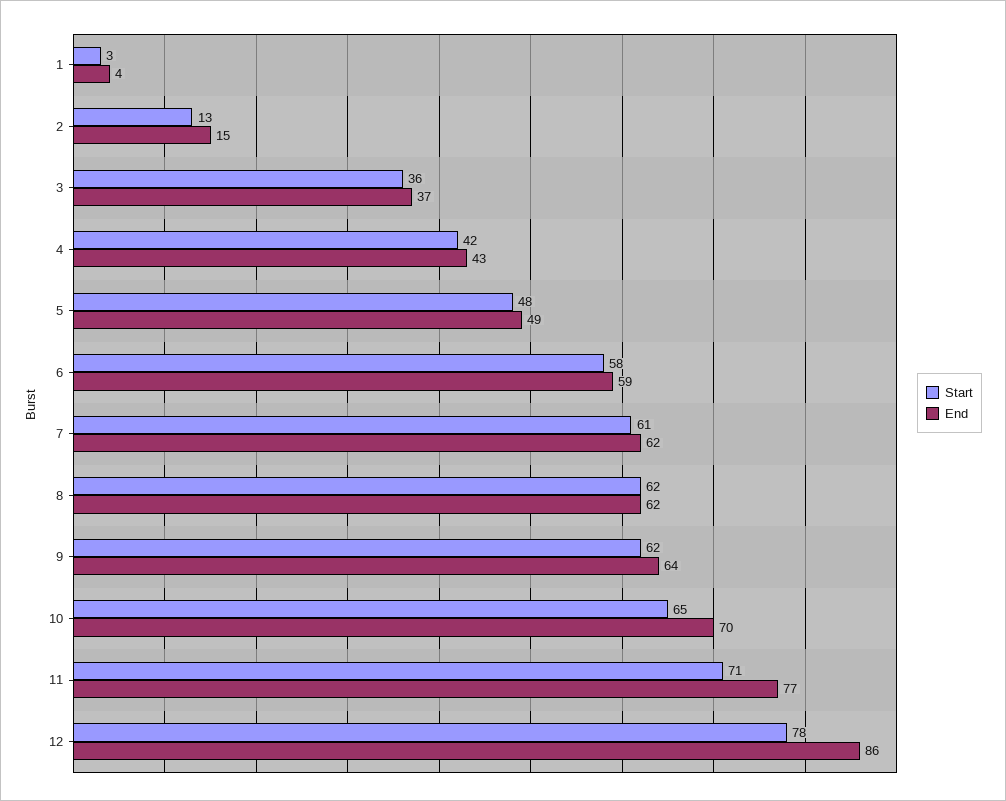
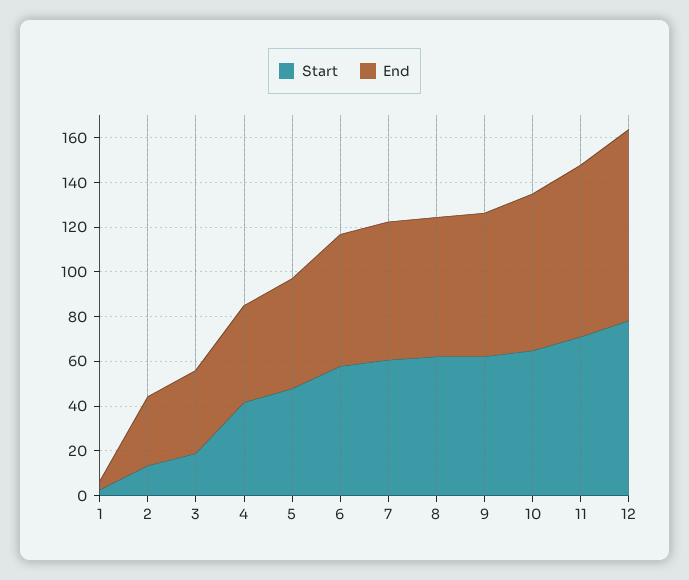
  {
    "Start": {
      "1": 3,
      "2": 13,
-     "3": 36,
+     "3": 20,
      "4": 42,
      "5": 48,
      "6": 58,
      "7": 61,
      "8": 62,
      "9": 62,
      "10": 65,
      "11": 71,
      "12": 78
    },
    "End": {
      "1": 4,
-     "2": 15,
+     "2": 30,
      "3": 37,
      "4": 43,
      "5": 49,
      "6": 59,
      "7": 62,
      "8": 62,
      "9": 64,
      "10": 70,
      "11": 77,
      "12": 86
    }
  }

